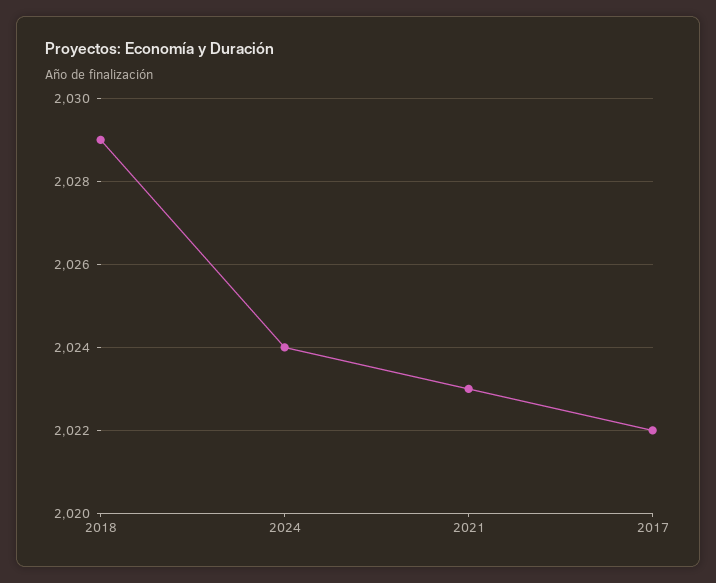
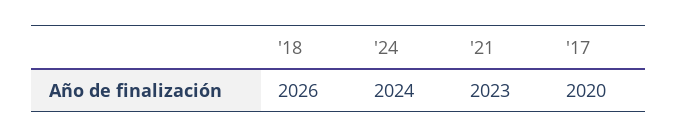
  {
-   "2018": 2029,
+   "2018": 2026,
    "2024": 2024,
    "2021": 2023,
-   "2017": 2022
+   "2017": 2020
  }

